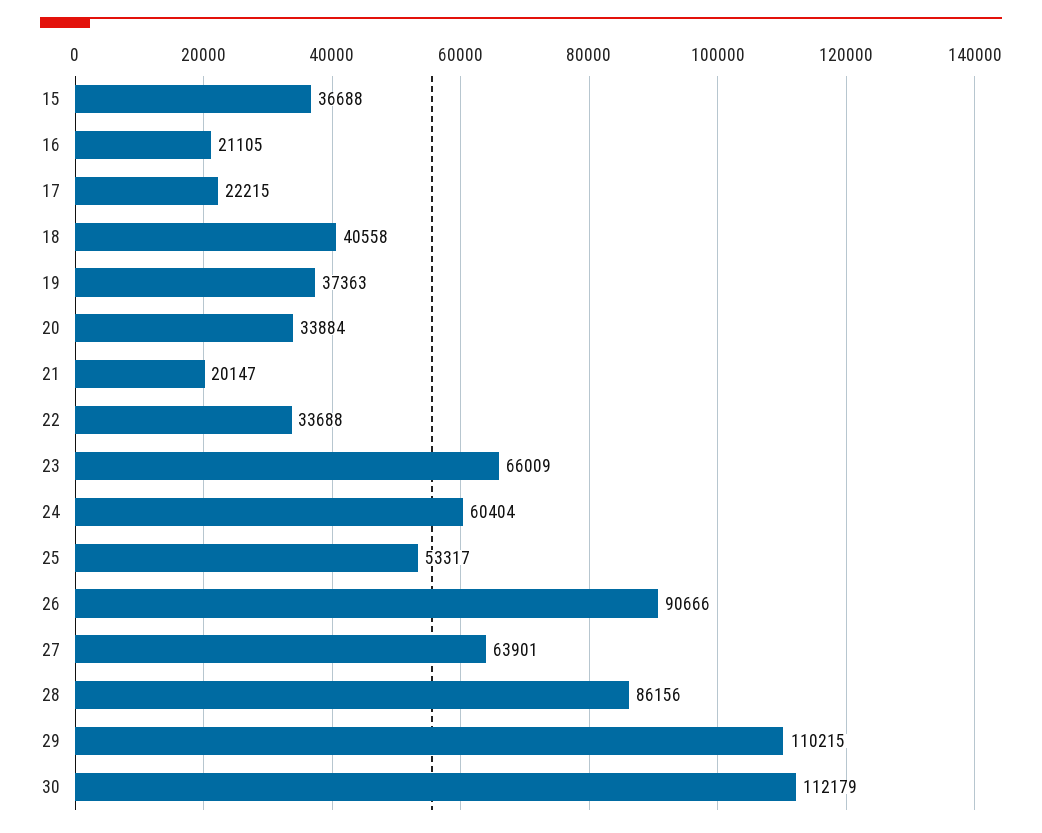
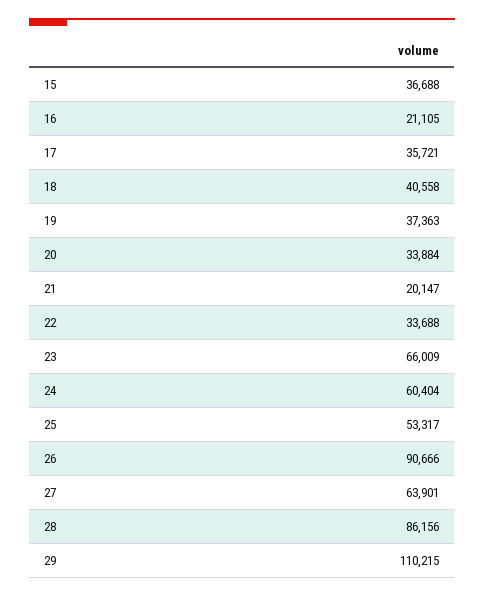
  {
    "15": 36688,
    "16": 21105,
-   "17": 22215,
+   "17": 35721,
    "18": 40558,
    "19": 37363,
    "20": 33884,
    "21": 20147,
    "22": 33688,
    "23": 66009,
    "24": 60404,
    "25": 53317,
    "26": 90666,
    "27": 63901,
    "28": 86156,
-   "29": 110215,
+   "29": 110215
-   "30": 112179
  }

